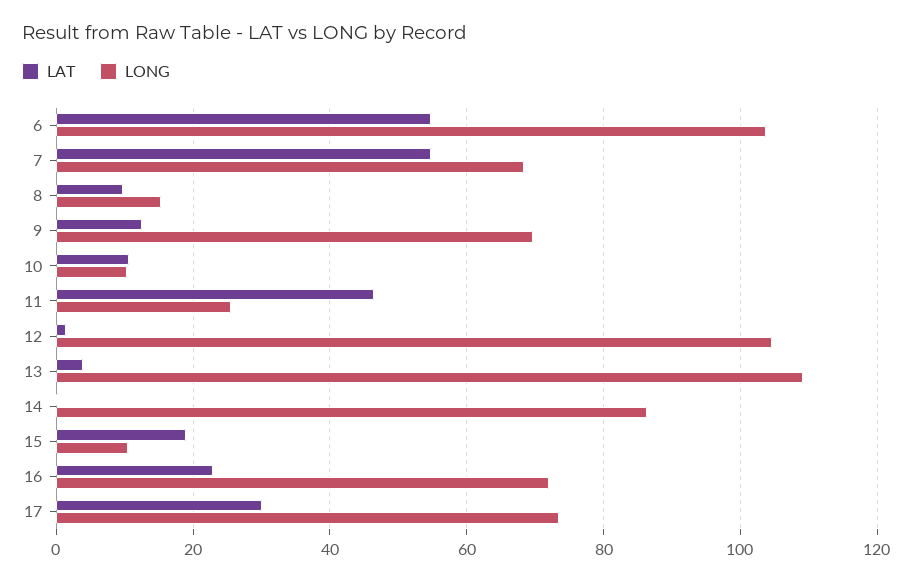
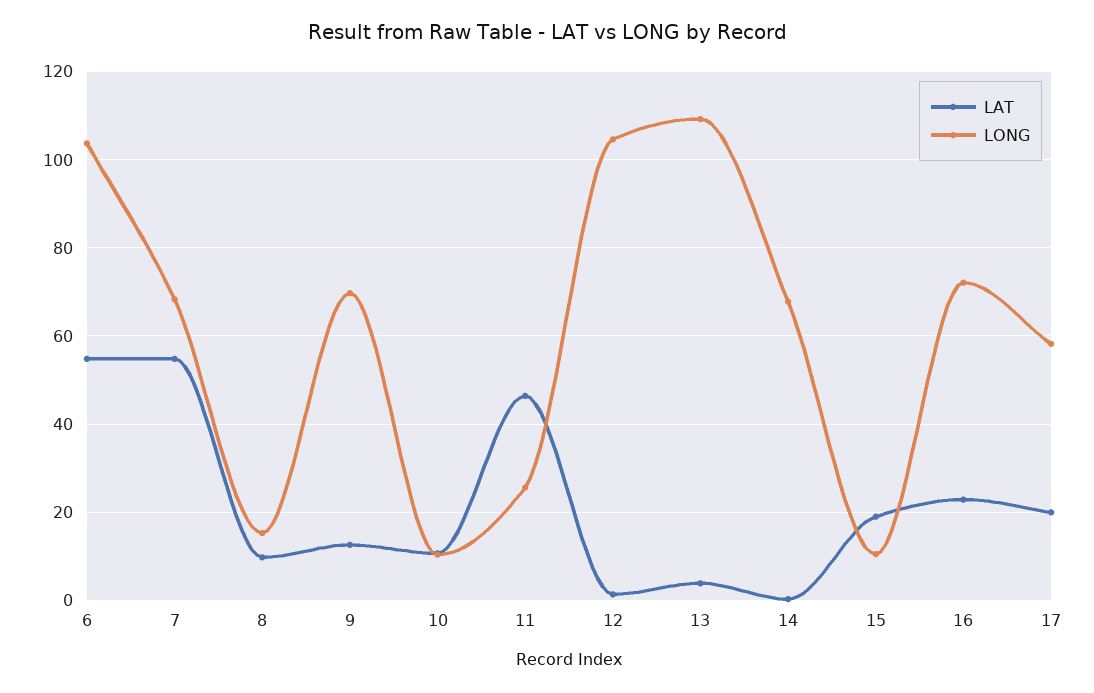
  {
    "LAT": {
      "6": 54,
      "7": 54,
      "8": 10,
      "9": 12,
      "10": 10,
      "11": 46,
      "12": 2,
      "13": 4,
      "14": 0,
      "15": 20,
      "16": 22,
-     "17": 30
+     "17": 20
    },
    "LONG": {
      "6": 104,
      "7": 68,
      "8": 16,
      "9": 70,
      "10": 10,
      "11": 26,
      "12": 104,
      "13": 110,
-     "14": 86,
+     "14": 68,
      "15": 10,
      "16": 72,
-     "17": 74
+     "17": 58
    }
  }

